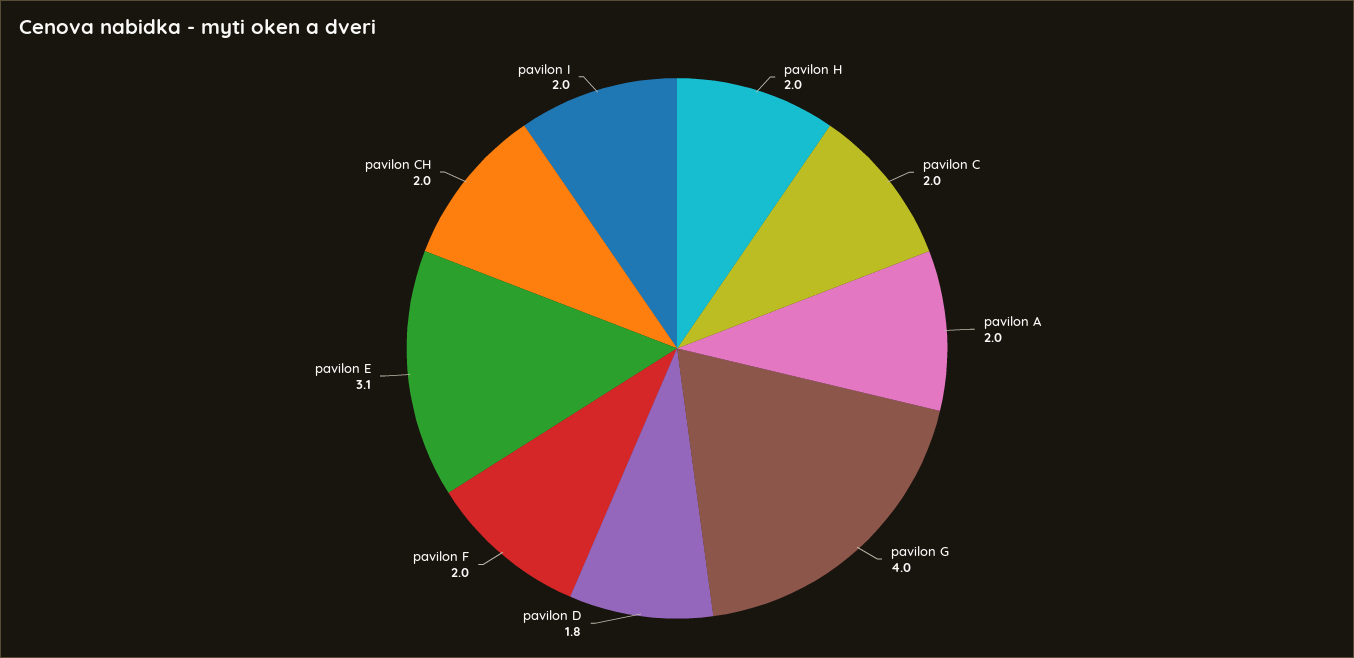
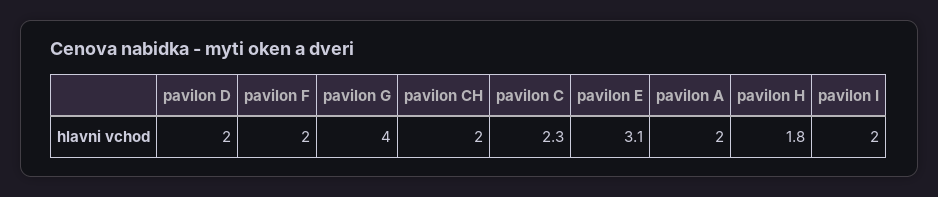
  {
-   "pavilon H": 2,
+   "pavilon H": 1.8,
-   "pavilon C": 2,
+   "pavilon C": 2.3,
    "pavilon A": 2,
    "pavilon G": 4,
-   "pavilon D": 1.8,
+   "pavilon D": 2,
    "pavilon F": 2,
    "pavilon E": 3.1,
    "pavilon CH": 2,
    "pavilon I": 2
  }

